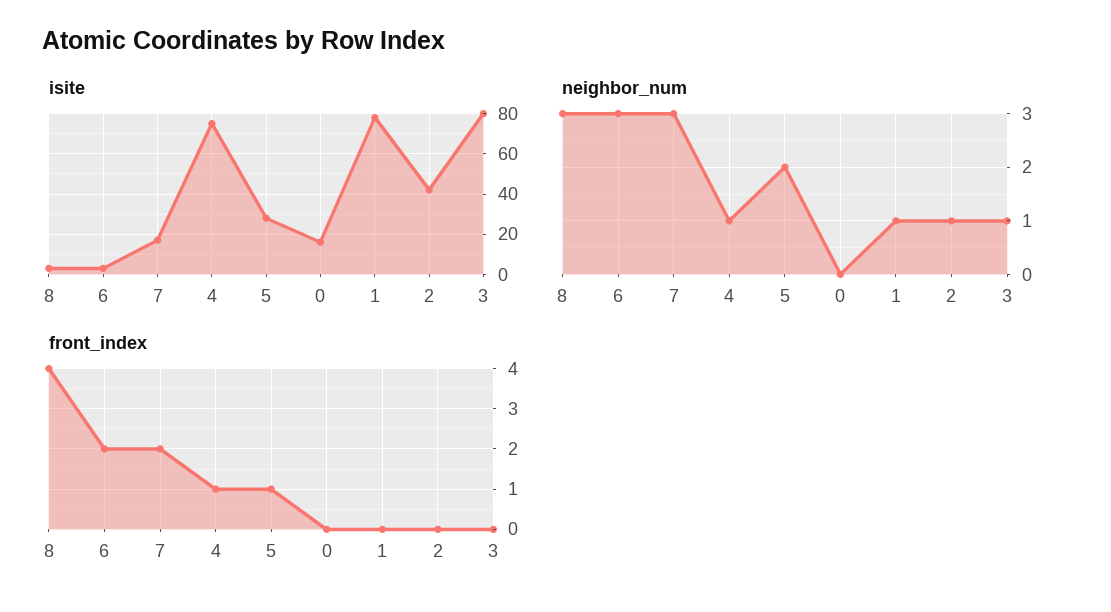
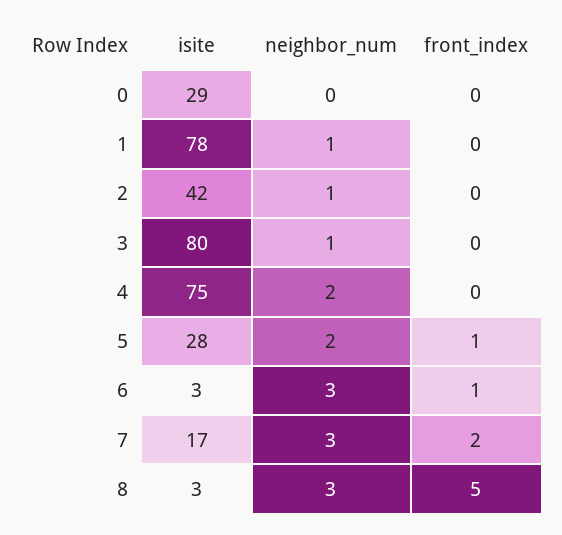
  {
    "isite": {
      "8": 3,
      "6": 3,
      "7": 17,
      "4": 75,
      "5": 28,
-     "0": 15,
+     "0": 29,
      "1": 78,
      "2": 42,
      "3": 80
    },
    "neighbor_num": {
      "8": 3,
      "6": 3,
      "7": 3,
-     "4": 1,
+     "4": 2,
      "5": 2,
      "0": 0,
      "1": 1,
      "2": 1,
      "3": 1
    },
    "front_index": {
-     "8": 4,
+     "8": 5,
-     "6": 2,
+     "6": 1,
      "7": 2,
-     "4": 1,
+     "4": 0,
      "5": 1,
      "0": 0,
      "1": 0,
      "2": 0,
      "3": 0
    }
  }

